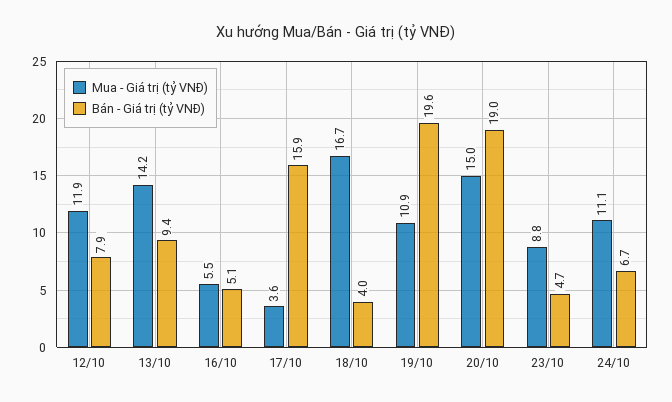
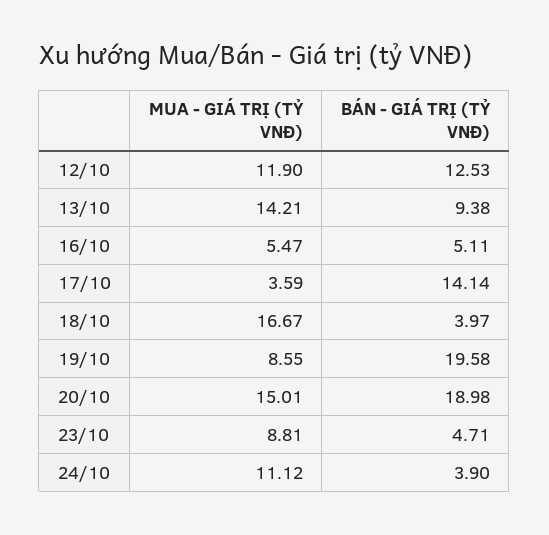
  {
    "Mua - Giá trị (tỷ VNĐ)": {
      "12/10": 11.9,
      "13/10": 14.21,
      "16/10": 5.47,
      "17/10": 3.59,
      "18/10": 16.67,
-     "19/10": 10.9,
+     "19/10": 8.55,
      "20/10": 15.01,
      "23/10": 8.81,
      "24/10": 11.12
    },
    "Bán - Giá trị (tỷ VNĐ)": {
-     "12/10": 7.9,
+     "12/10": 12.53,
      "13/10": 9.38,
      "16/10": 5.11,
-     "17/10": 15.9,
+     "17/10": 14.14,
      "18/10": 3.97,
      "19/10": 19.58,
      "20/10": 18.98,
      "23/10": 4.71,
-     "24/10": 6.7
+     "24/10": 3.9
    }
  }

